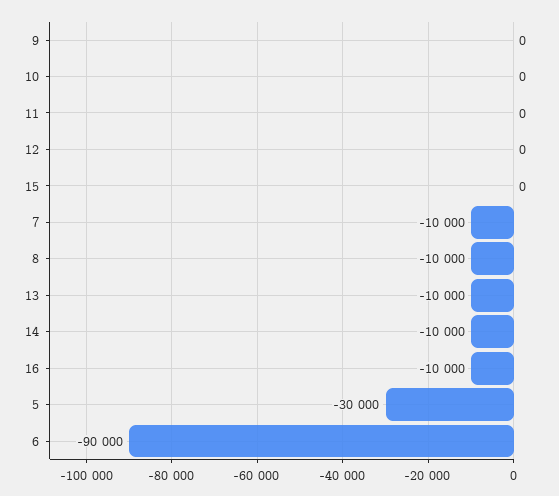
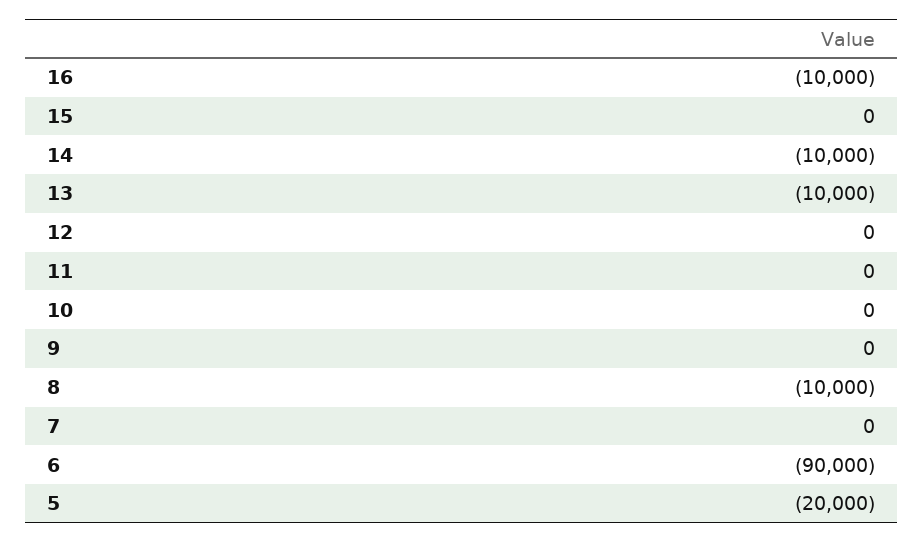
  {
    "9": 0,
    "10": 0,
    "11": 0,
    "12": 0,
    "15": 0,
-   "7": -10000,
+   "7": 0,
    "8": -10000,
    "13": -10000,
    "14": -10000,
    "16": -10000,
-   "5": -30000,
+   "5": -20000,
    "6": -90000
  }

